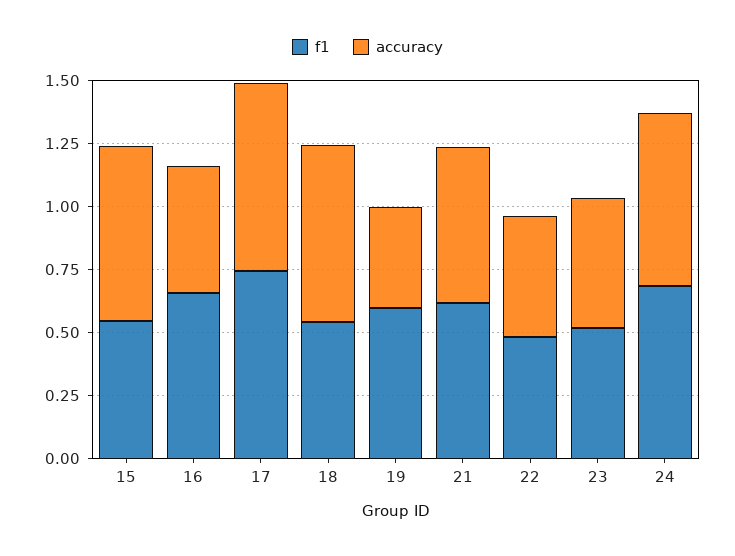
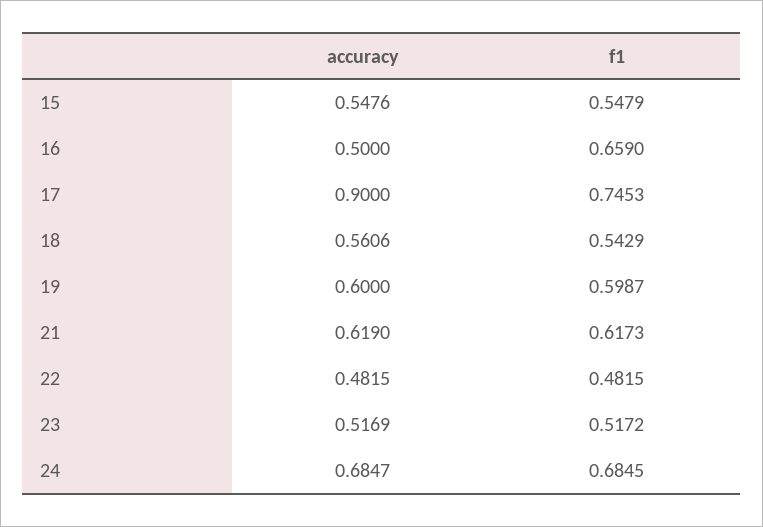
  {
    "f1": {
      "15": 0.5479,
      "16": 0.659,
      "17": 0.7453,
      "18": 0.5429,
      "19": 0.5987,
      "21": 0.6173,
      "22": 0.4815,
      "23": 0.5172,
      "24": 0.6845
    },
    "accuracy": {
-     "15": 0.7,
+     "15": 0.5476,
      "16": 0.5,
-     "17": 0.75,
+     "17": 0.9,
-     "18": 0.7,
+     "18": 0.5606,
-     "19": 0.4,
+     "19": 0.6,
      "21": 0.619,
      "22": 0.4815,
      "23": 0.5169,
      "24": 0.6847
    }
  }

